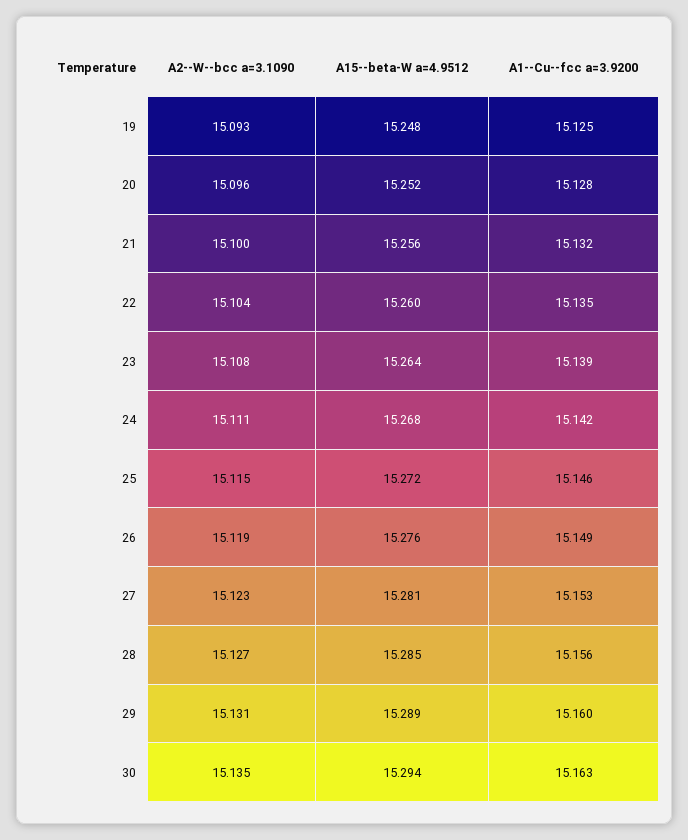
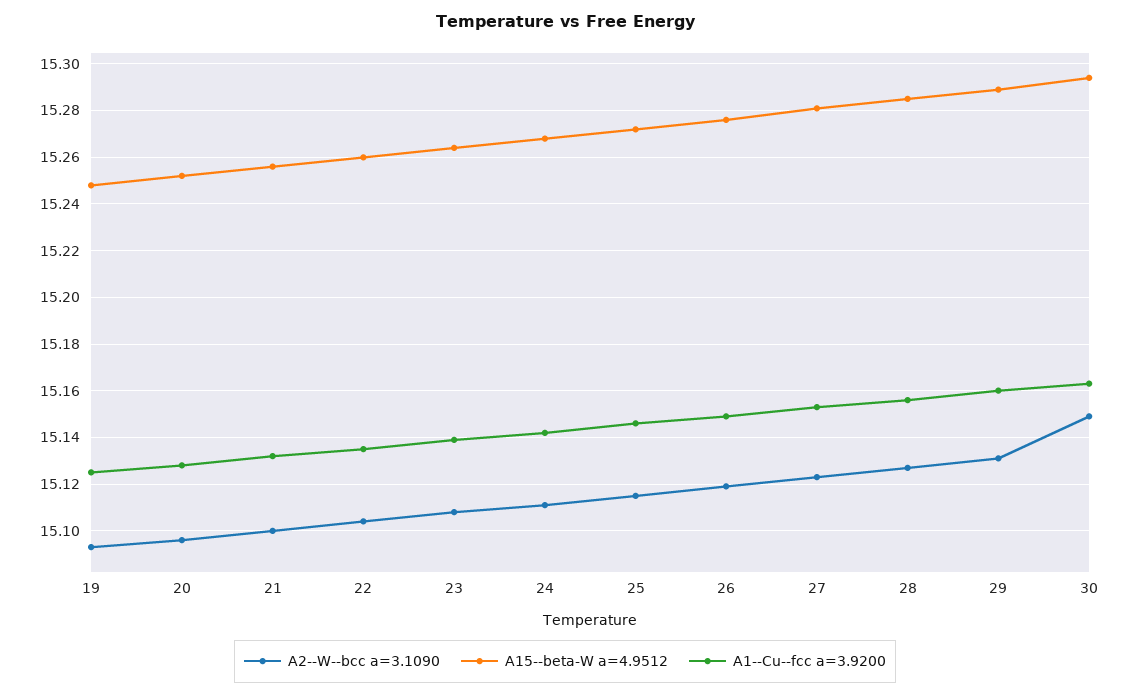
  {
    "A2--W--bcc a=3.1090": {
      "19": 15.093,
      "20": 15.096,
      "21": 15.1,
      "22": 15.104,
      "23": 15.108,
      "24": 15.111,
      "25": 15.115,
      "26": 15.119,
      "27": 15.123,
      "28": 15.127,
      "29": 15.131,
-     "30": 15.135
+     "30": 15.15
    },
    "A15--beta-W a=4.9512": {
      "19": 15.248,
      "20": 15.252,
      "21": 15.256,
      "22": 15.26,
      "23": 15.264,
      "24": 15.268,
      "25": 15.272,
      "26": 15.276,
      "27": 15.281,
      "28": 15.285,
      "29": 15.289,
      "30": 15.294
    },
    "A1--Cu--fcc a=3.9200": {
      "19": 15.125,
      "20": 15.128,
      "21": 15.132,
      "22": 15.135,
      "23": 15.139,
      "24": 15.142,
      "25": 15.146,
      "26": 15.149,
      "27": 15.153,
      "28": 15.156,
      "29": 15.16,
      "30": 15.163
    }
  }

